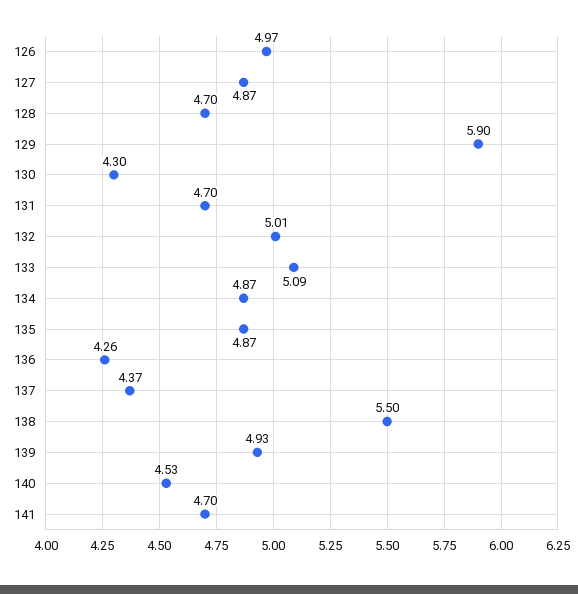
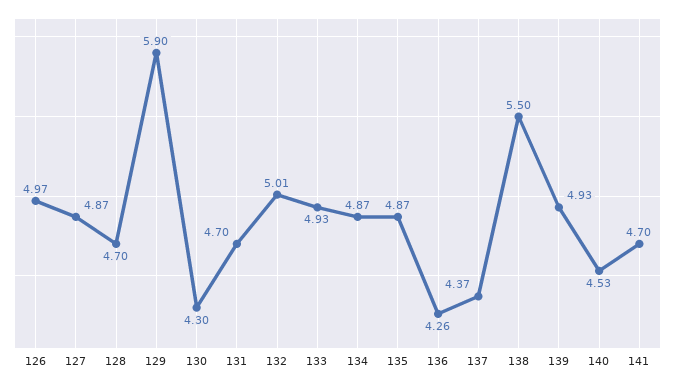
  {
    "126": 4.97,
    "127": 4.87,
    "128": 4.7,
    "129": 5.9,
    "130": 4.3,
    "131": 4.7,
    "132": 5.01,
-   "133": 5.09,
+   "133": 4.93,
    "134": 4.87,
    "135": 4.87,
    "136": 4.26,
    "137": 4.37,
    "138": 5.5,
    "139": 4.93,
    "140": 4.53,
    "141": 4.7
  }

